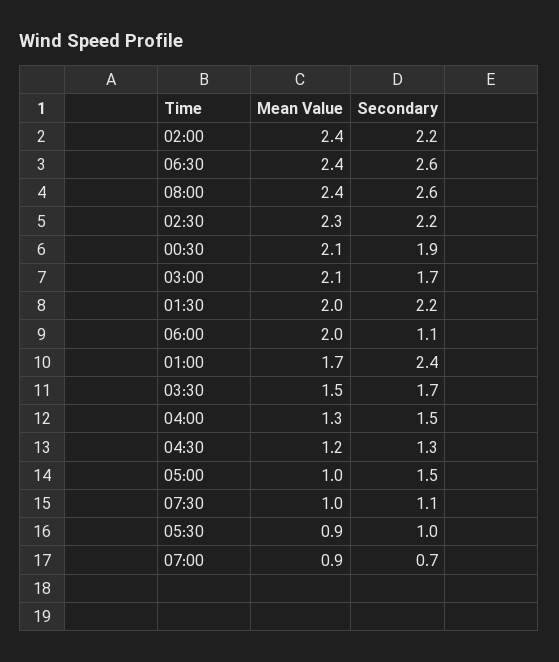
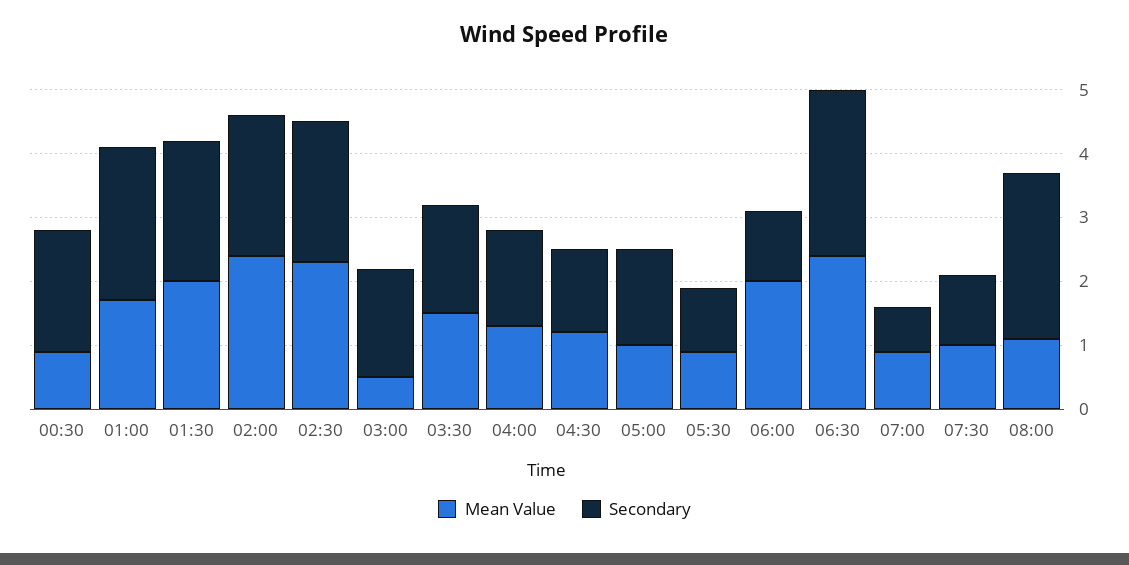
  {
    "Mean Value": {
      "02:00": 2.4,
      "06:30": 2.4,
-     "08:00": 2.4,
+     "08:00": 1,
      "02:30": 2.3,
-     "00:30": 2.1,
+     "00:30": 1,
-     "03:00": 2.1,
+     "03:00": 0.5,
      "01:30": 2,
      "06:00": 2,
      "01:00": 1.7,
      "03:30": 1.5,
      "04:00": 1.3,
      "04:30": 1.2,
      "05:00": 1,
      "07:30": 1,
      "05:30": 0.9,
      "07:00": 0.9
    },
    "Secondary": {
      "02:00": 2.2,
      "06:30": 2.6,
      "08:00": 2.6,
      "02:30": 2.2,
      "00:30": 1.9,
      "03:00": 1.7,
      "01:30": 2.2,
      "06:00": 1.1,
      "01:00": 2.4,
      "03:30": 1.7,
      "04:00": 1.5,
      "04:30": 1.3,
      "05:00": 1.5,
      "07:30": 1.1,
      "05:30": 1,
      "07:00": 0.7
    }
  }

